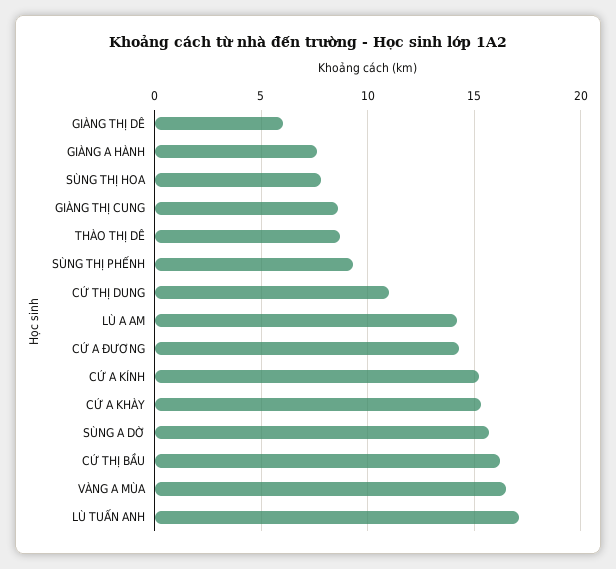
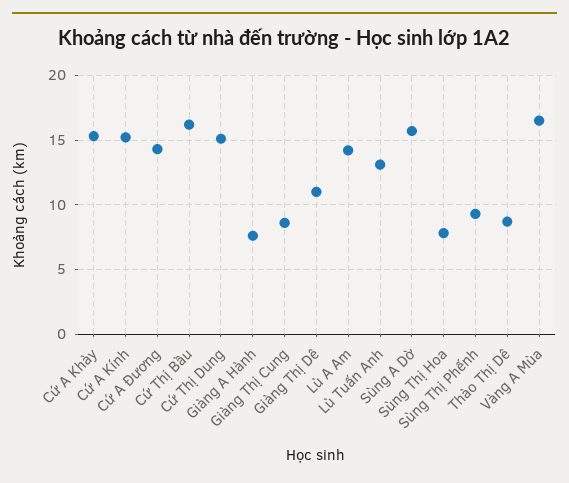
  {
-   "GIÀNG THỊ DÊ": 6,
+   "GIÀNG THỊ DÊ": 11,
    "GIÀNG A HÀNH": 7.5,
    "SÙNG THỊ HOA": 8,
    "GIÀNG THỊ CUNG": 8.5,
    "THÀO THỊ DÊ": 8.5,
    "SÙNG THỊ PHẾNH": 9.5,
-   "CỨ THỊ DUNG": 11,
+   "CỨ THỊ DUNG": 15,
    "LÙ A AM": 14,
    "CỨ A ĐƯƠNG": 14.5,
    "CỨ A KÍNH": 15,
    "CỨ A KHÀY": 15.5,
    "SÙNG A DỜ": 15.5,
    "CỨ THỊ BẦU": 16,
    "VÀNG A MÙA": 16.5,
-   "LÙ TUẤN ANH": 17
+   "LÙ TUẤN ANH": 13
  }

